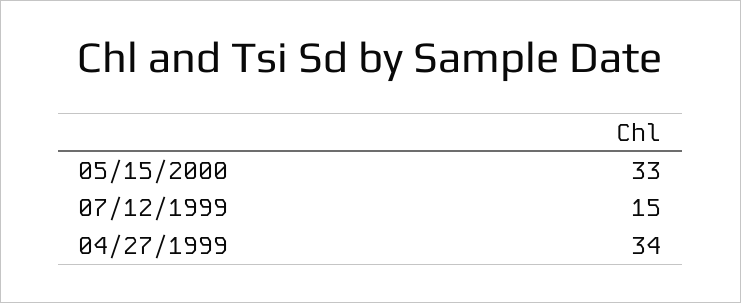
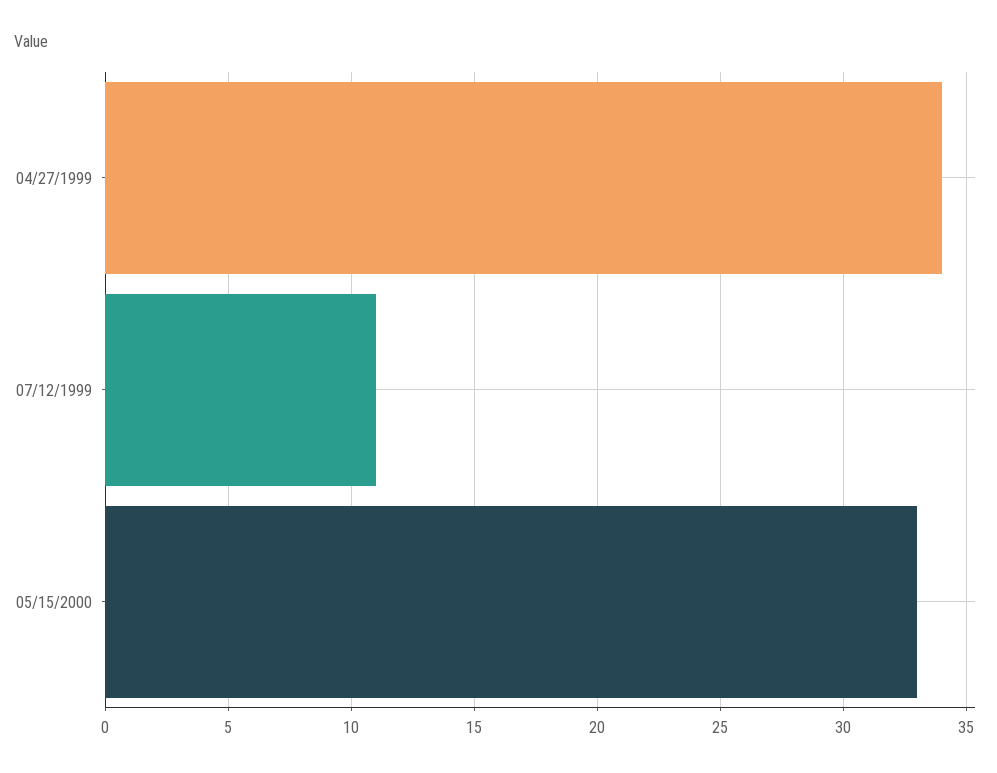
  {
    "05/15/2000": 33,
-   "07/12/1999": 15,
+   "07/12/1999": 11,
    "04/27/1999": 34
  }

